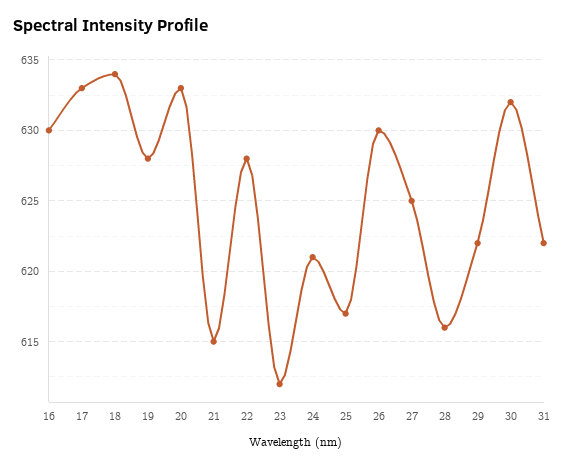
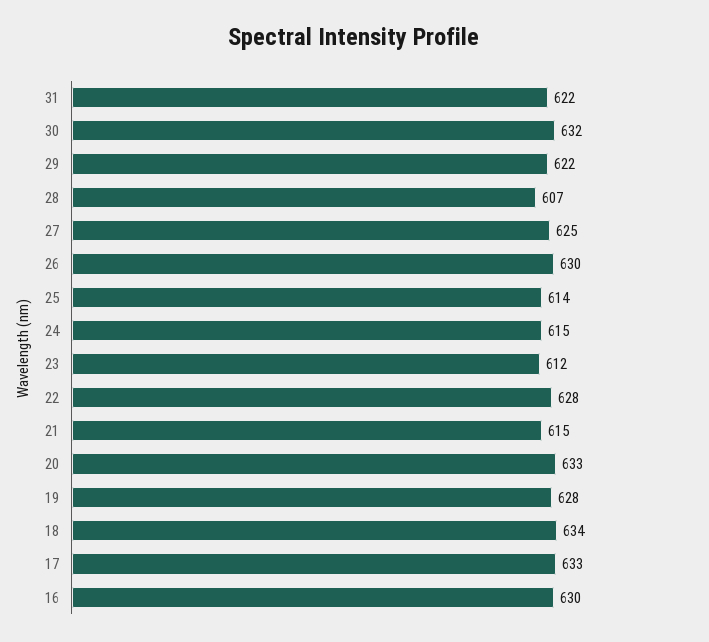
  {
    "16": 630,
    "17": 633,
    "18": 634,
    "19": 628,
    "20": 633,
    "21": 615,
    "22": 628,
    "23": 612,
-   "24": 621,
+   "24": 615,
-   "25": 617,
+   "25": 614,
    "26": 630,
    "27": 625,
-   "28": 616,
+   "28": 607,
    "29": 622,
    "30": 632,
    "31": 622
  }

